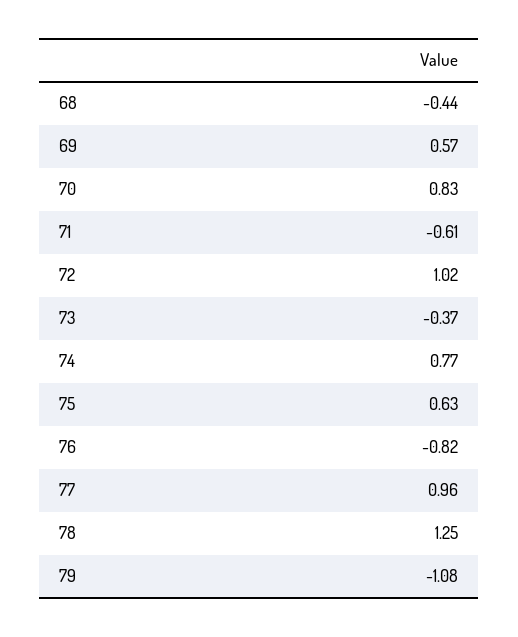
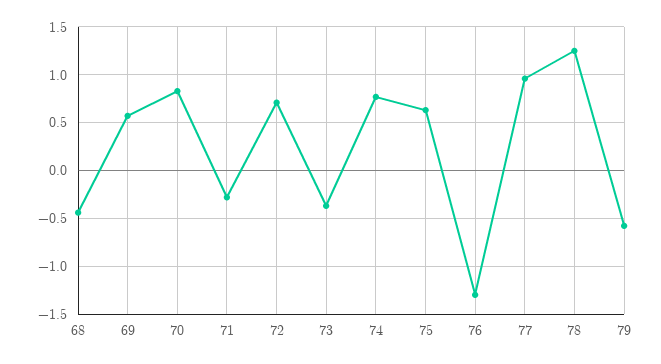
  {
    "68": -0.44,
    "69": 0.57,
    "70": 0.83,
-   "71": -0.61,
+   "71": -0.3,
-   "72": 1.02,
+   "72": 0.7,
    "73": -0.37,
    "74": 0.77,
    "75": 0.63,
-   "76": -0.82,
+   "76": -1.3,
    "77": 0.96,
    "78": 1.25,
-   "79": -1.08
+   "79": -0.6
  }

